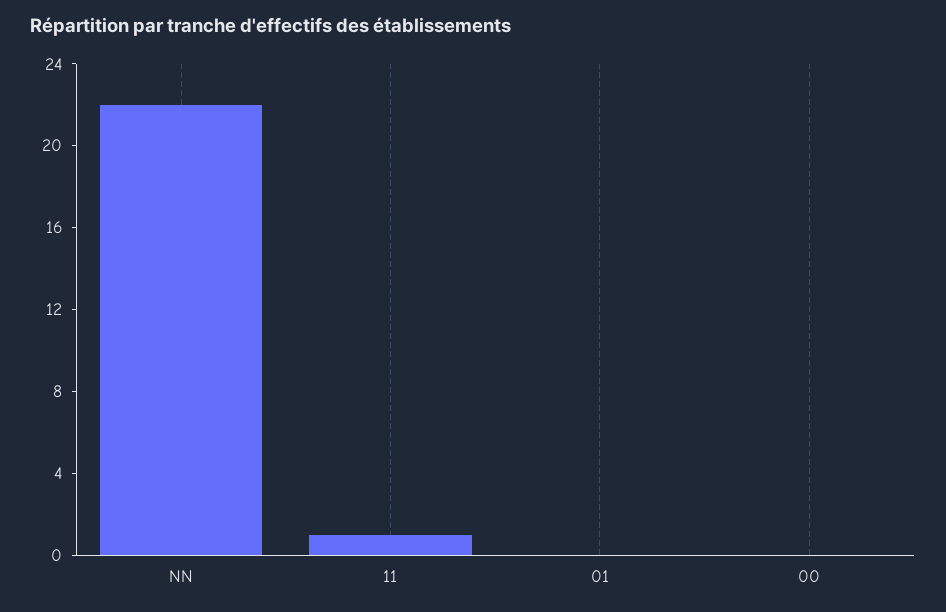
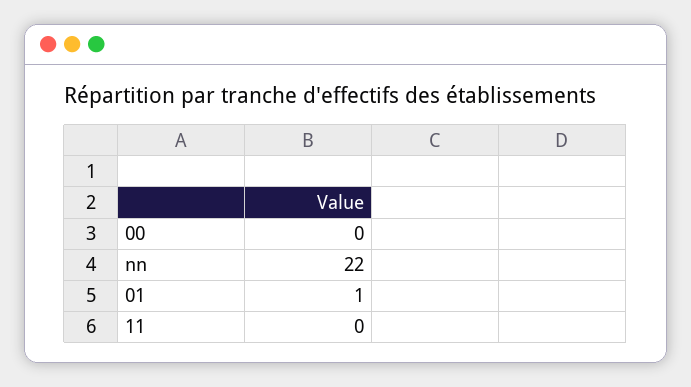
  {
    "NN": 22,
-   "11": 1,
+   "11": 0,
-   "01": 0,
+   "01": 1,
    "00": 0
  }

